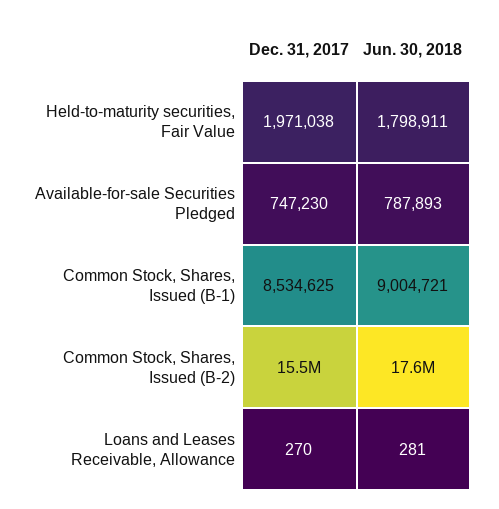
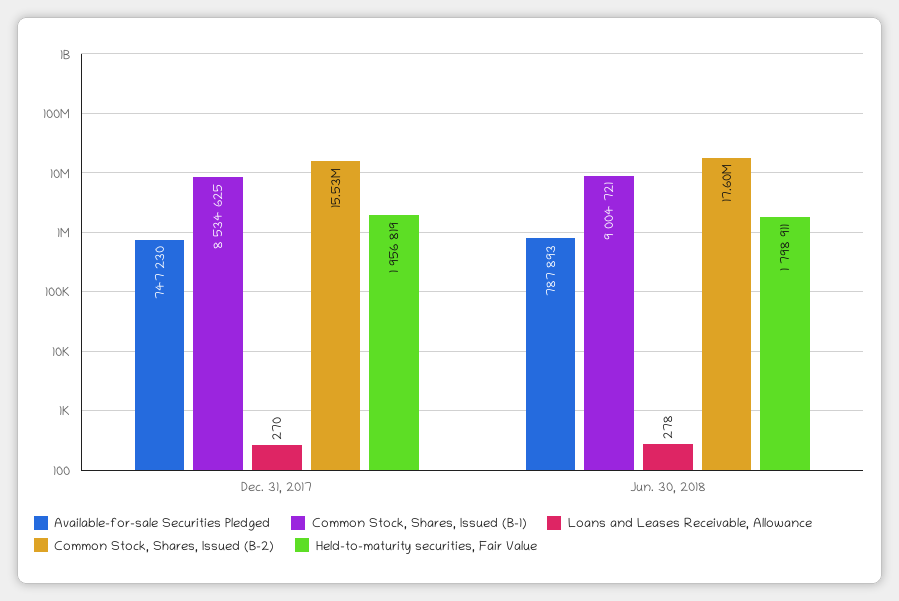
  {
    "Held-to-maturity securities, Fair Value": {
-     "Dec. 31, 2017": 1971038,
+     "Dec. 31, 2017": 1956819,
      "Jun. 30, 2018": 1798911
    },
    "Available-for-sale Securities Pledged": {
      "Dec. 31, 2017": 747230,
      "Jun. 30, 2018": 787893
    },
    "Common Stock, Shares, Issued (B-1)": {
      "Dec. 31, 2017": 8534625,
      "Jun. 30, 2018": 9004721
    },
    "Common Stock, Shares, Issued (B-2)": {
      "Dec. 31, 2017": 15530000,
      "Jun. 30, 2018": 17600000
    },
    "Loans and Leases Receivable, Allowance": {
      "Dec. 31, 2017": 270,
-     "Jun. 30, 2018": 281
+     "Jun. 30, 2018": 278
    }
  }

